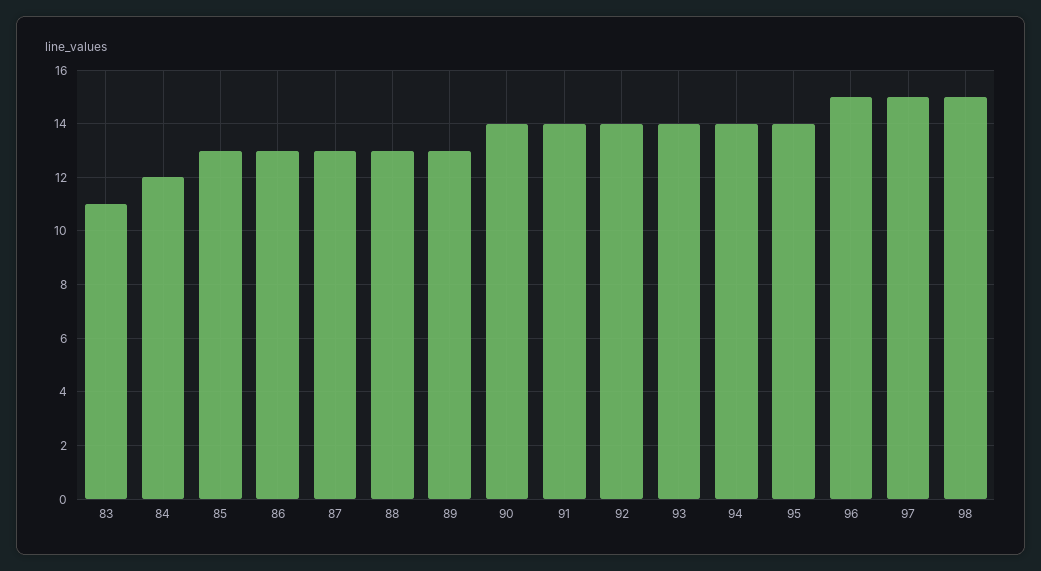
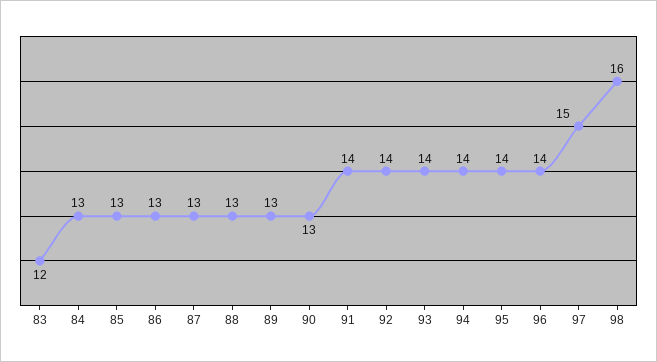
  {
-   "83": 11,
+   "83": 12,
-   "84": 12,
+   "84": 13,
    "85": 13,
    "86": 13,
    "87": 13,
    "88": 13,
    "89": 13,
-   "90": 14,
+   "90": 13,
    "91": 14,
    "92": 14,
    "93": 14,
    "94": 14,
    "95": 14,
-   "96": 15,
+   "96": 14,
    "97": 15,
-   "98": 15
+   "98": 16
  }

